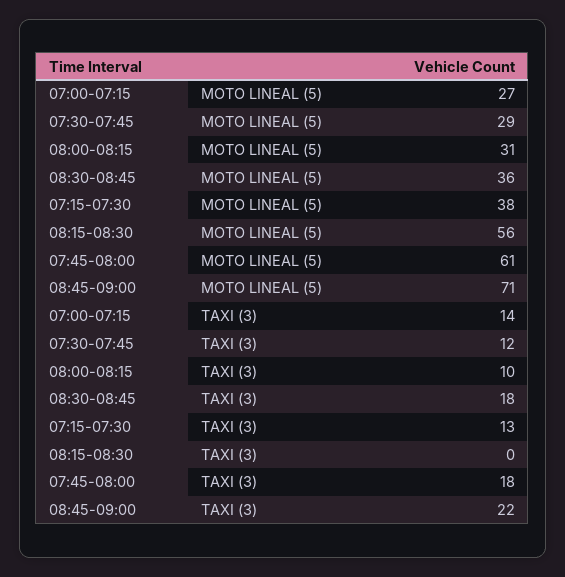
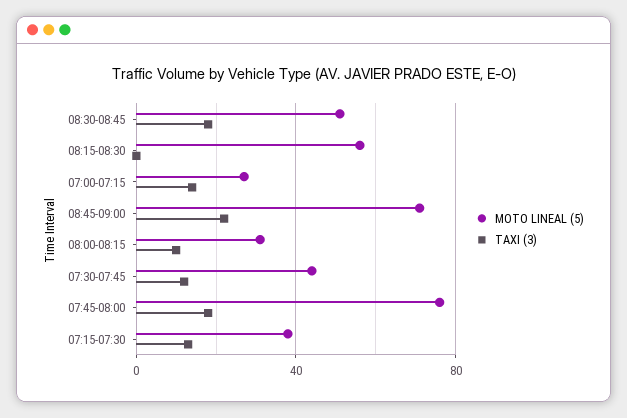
  {
    "MOTO LINEAL (5)": {
      "07:00-07:15": 27,
-     "07:30-07:45": 29,
+     "07:30-07:45": 45,
      "08:00-08:15": 31,
-     "08:30-08:45": 36,
+     "08:30-08:45": 50,
      "07:15-07:30": 38,
      "08:15-08:30": 56,
-     "07:45-08:00": 61,
+     "07:45-08:00": 75,
      "08:45-09:00": 71
    },
    "TAXI (3)": {
      "07:00-07:15": 14,
      "07:30-07:45": 12,
      "08:00-08:15": 10,
      "08:30-08:45": 18,
      "07:15-07:30": 13,
      "08:15-08:30": 0,
      "07:45-08:00": 18,
      "08:45-09:00": 22
    }
  }

